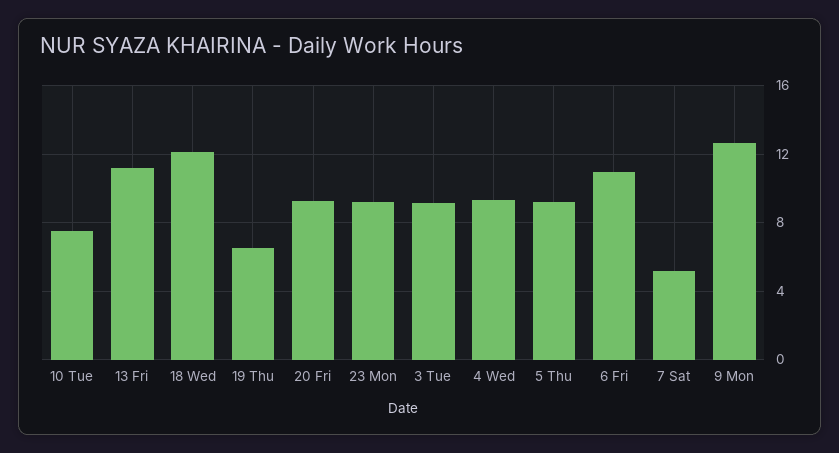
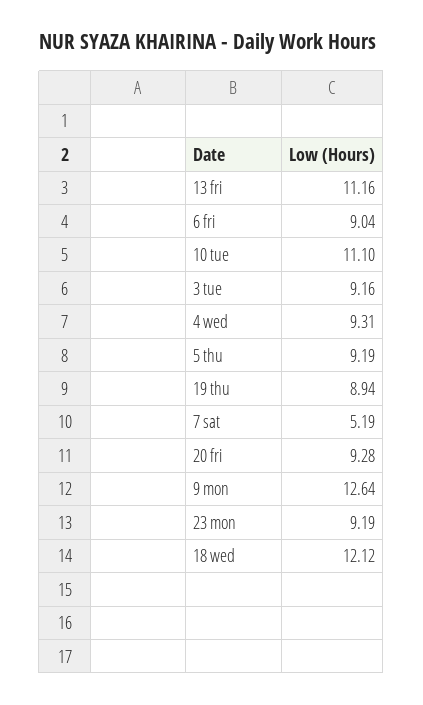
  {
-   "10 Tue": 7.5,
+   "10 Tue": 11.1,
    "13 Fri": 11.16,
    "18 Wed": 12.12,
-   "19 Thu": 6.5,
+   "19 Thu": 8.94,
    "20 Fri": 9.28,
    "23 Mon": 9.19,
    "3 Tue": 9.16,
    "4 Wed": 9.31,
    "5 Thu": 9.19,
-   "6 Fri": 11,
+   "6 Fri": 9.04,
    "7 Sat": 5.19,
    "9 Mon": 12.64
  }

